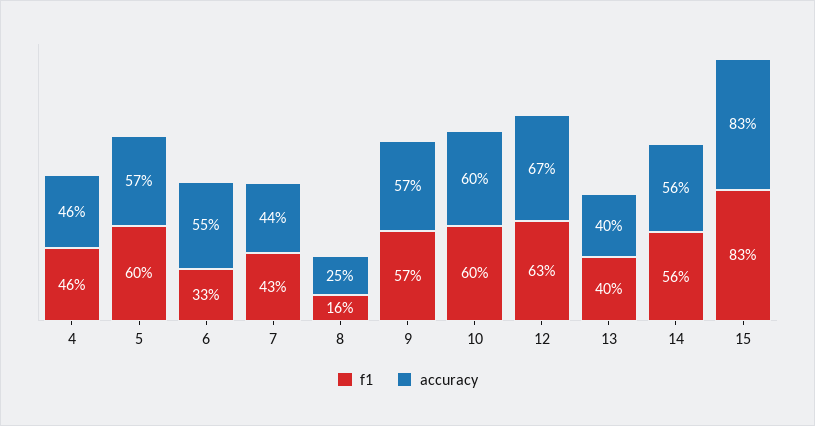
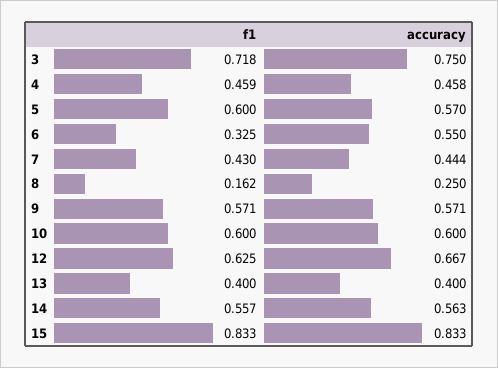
  {
    "f1": {
      "4": 0.459,
      "5": 0.6,
      "6": 0.325,
      "7": 0.43,
      "8": 0.162,
      "9": 0.571,
      "10": 0.6,
      "12": 0.625,
      "13": 0.4,
      "14": 0.557,
-     "15": 0.833
+     "15": 0.833,
+     "3": 0.718
    },
    "accuracy": {
      "4": 0.458,
      "5": 0.57,
      "6": 0.55,
      "7": 0.444,
      "8": 0.25,
      "9": 0.571,
      "10": 0.6,
      "12": 0.667,
      "13": 0.4,
      "14": 0.563,
-     "15": 0.833
+     "15": 0.833,
+     "3": 0.75
    }
  }

